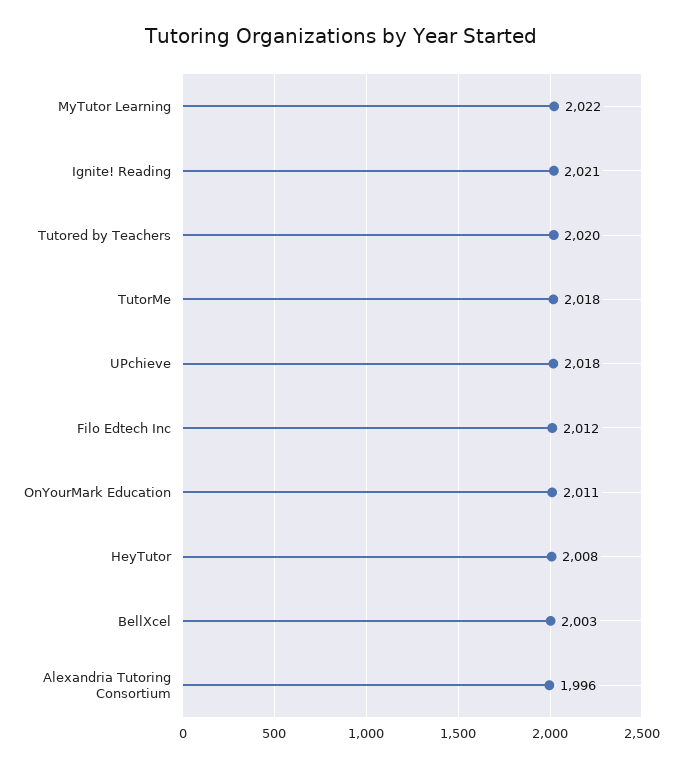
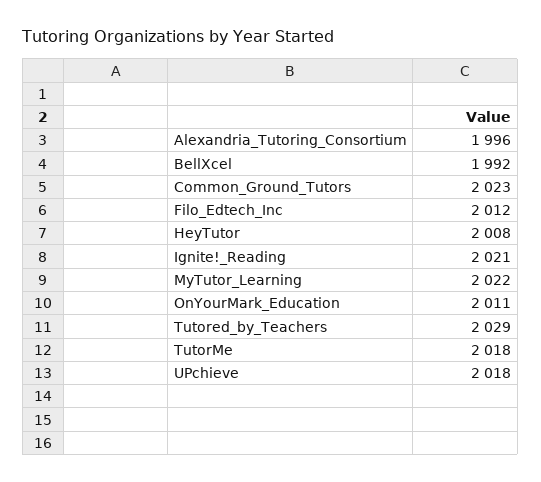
  {
    "MyTutor Learning": 2022,
    "Ignite! Reading": 2021,
-   "Tutored by Teachers": 2020,
+   "Tutored by Teachers": 2029,
    "TutorMe": 2018,
    "UPchieve": 2018,
    "Filo Edtech Inc": 2012,
    "OnYourMark Education": 2011,
    "HeyTutor": 2008,
-   "BellXcel": 2003,
+   "BellXcel": 1992,
-   "Alexandria Tutoring Consortium": 1996
+   "Alexandria Tutoring Consortium": 1996,
+   "Common_Ground_Tutors": 2023
  }

